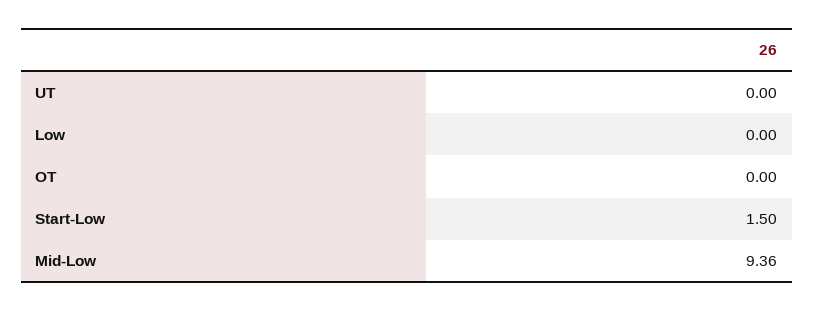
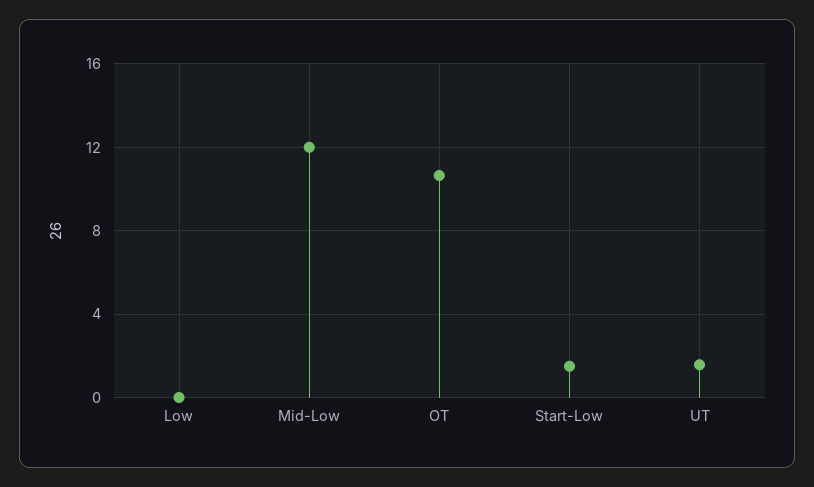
  {
-   "UT": 0,
+   "UT": 1.5,
    "Low": 0,
-   "OT": 0,
+   "OT": 10.5,
    "Start-Low": 1.5,
-   "Mid-Low": 9.36
+   "Mid-Low": 12
  }

